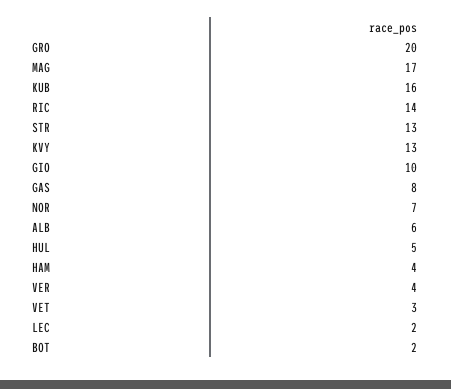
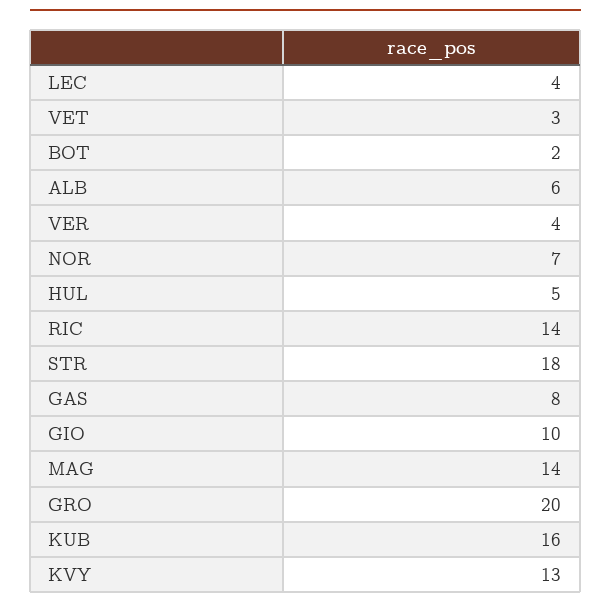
  {
    "GRO": 20,
-   "MAG": 17,
+   "MAG": 14,
    "KUB": 16,
    "RIC": 14,
-   "STR": 13,
+   "STR": 18,
    "KVY": 13,
    "GIO": 10,
    "GAS": 8,
    "NOR": 7,
    "ALB": 6,
    "HUL": 5,
-   "HAM": 4,
    "VER": 4,
    "VET": 3,
-   "LEC": 2,
+   "LEC": 4,
    "BOT": 2
  }

